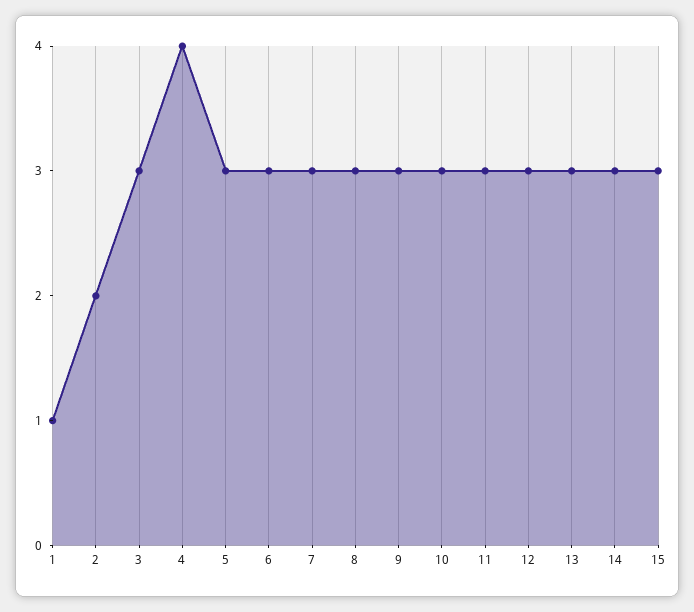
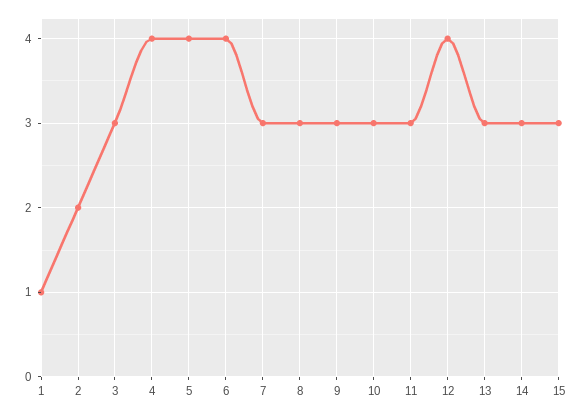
  {
    "1": 1,
    "2": 2,
    "3": 3,
    "4": 4,
-   "5": 3,
+   "5": 4,
-   "6": 3,
+   "6": 4,
    "7": 3,
    "8": 3,
    "9": 3,
    "10": 3,
    "11": 3,
-   "12": 3,
+   "12": 4,
    "13": 3,
    "14": 3,
    "15": 3
  }

